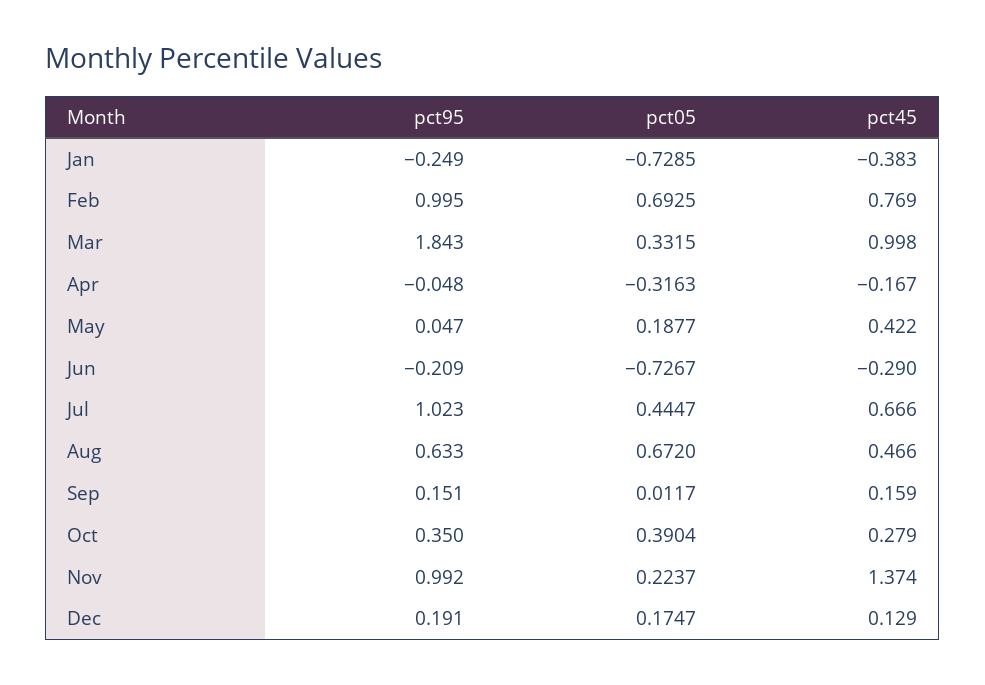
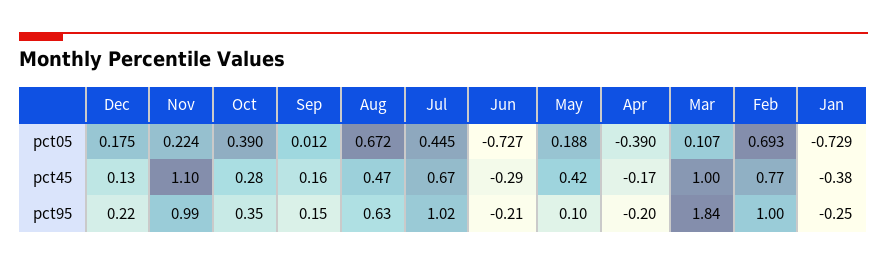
  {
    "pct95": {
      "Jan": -0.249,
      "Feb": 0.995,
      "Mar": 1.843,
-     "Apr": -0.048,
+     "Apr": -0.2,
-     "May": 0.047,
+     "May": 0.1,
      "Jun": -0.209,
      "Jul": 1.023,
      "Aug": 0.633,
      "Sep": 0.151,
      "Oct": 0.35,
      "Nov": 0.992,
-     "Dec": 0.191
+     "Dec": 0.22
    },
    "pct05": {
      "Jan": -0.7285,
      "Feb": 0.6925,
-     "Mar": 0.3315,
+     "Mar": 0.107,
-     "Apr": -0.3163,
+     "Apr": -0.39,
      "May": 0.1877,
      "Jun": -0.7267,
      "Jul": 0.4447,
      "Aug": 0.672,
      "Sep": 0.0117,
      "Oct": 0.3904,
      "Nov": 0.2237,
      "Dec": 0.1747
    },
    "pct45": {
      "Jan": -0.383,
      "Feb": 0.769,
      "Mar": 0.998,
      "Apr": -0.167,
      "May": 0.422,
      "Jun": -0.29,
      "Jul": 0.666,
      "Aug": 0.466,
      "Sep": 0.159,
      "Oct": 0.279,
-     "Nov": 1.374,
+     "Nov": 1.1,
      "Dec": 0.129
    }
  }

